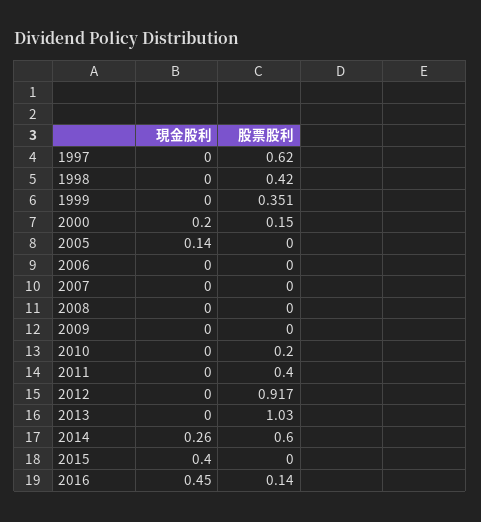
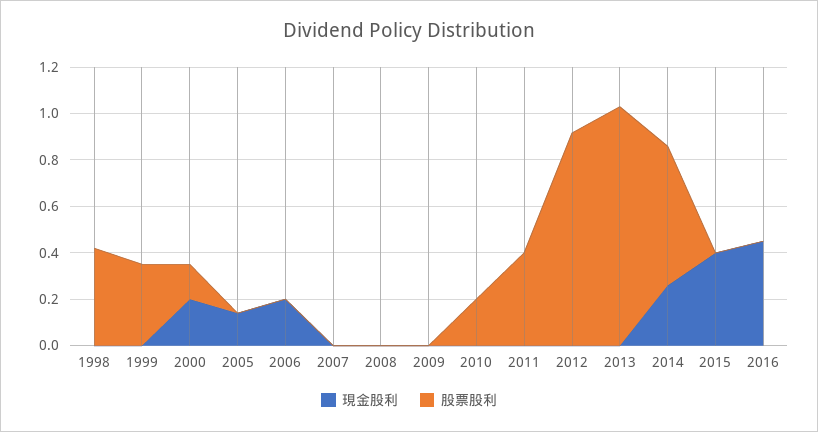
  {
    "現金股利": {
-     "1997": 0,
      "1998": 0,
      "1999": 0,
      "2000": 0.2,
      "2005": 0.14,
-     "2006": 0,
+     "2006": 0.2,
      "2007": 0,
      "2008": 0,
      "2009": 0,
      "2010": 0,
      "2011": 0,
      "2012": 0,
      "2013": 0,
      "2014": 0.26,
      "2015": 0.4,
      "2016": 0.45
    },
    "股票股利": {
-     "1997": 0.62,
      "1998": 0.42,
      "1999": 0.351,
      "2000": 0.15,
      "2005": 0,
      "2006": 0,
      "2007": 0,
      "2008": 0,
      "2009": 0,
      "2010": 0.2,
      "2011": 0.4,
      "2012": 0.917,
      "2013": 1.03,
      "2014": 0.6,
      "2015": 0,
-     "2016": 0.14
+     "2016": 0
    }
  }

